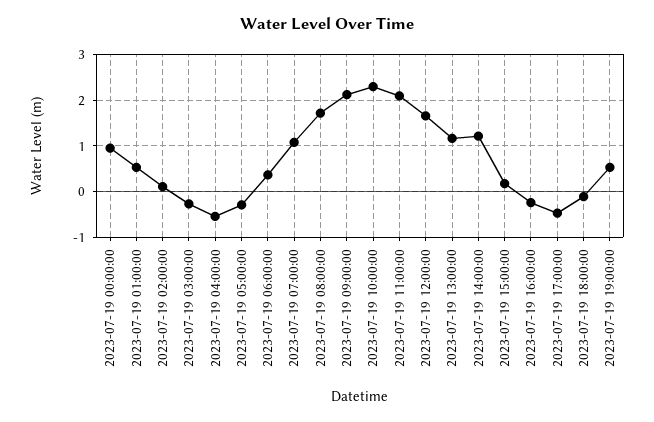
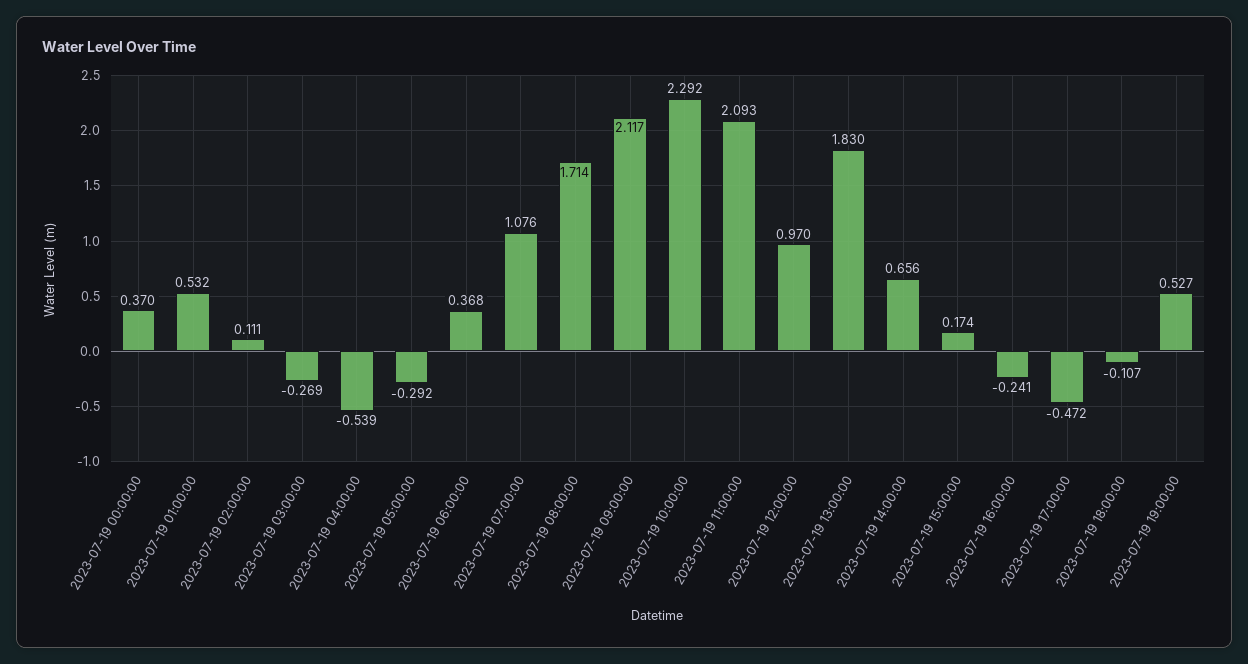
  {
-   "2023-07-19 00:00:00": 1,
+   "2023-07-19 00:00:00": 0.37,
    "2023-07-19 01:00:00": 0.532,
    "2023-07-19 02:00:00": 0.111,
    "2023-07-19 03:00:00": -0.269,
    "2023-07-19 04:00:00": -0.539,
    "2023-07-19 05:00:00": -0.292,
    "2023-07-19 06:00:00": 0.368,
    "2023-07-19 07:00:00": 1.076,
    "2023-07-19 08:00:00": 1.714,
    "2023-07-19 09:00:00": 2.117,
    "2023-07-19 10:00:00": 2.292,
    "2023-07-19 11:00:00": 2.093,
-   "2023-07-19 12:00:00": 1.6,
+   "2023-07-19 12:00:00": 0.97,
-   "2023-07-19 13:00:00": 1.2,
+   "2023-07-19 13:00:00": 1.83,
-   "2023-07-19 14:00:00": 1.2,
+   "2023-07-19 14:00:00": 0.656,
    "2023-07-19 15:00:00": 0.174,
    "2023-07-19 16:00:00": -0.241,
    "2023-07-19 17:00:00": -0.472,
    "2023-07-19 18:00:00": -0.107,
    "2023-07-19 19:00:00": 0.527
  }

